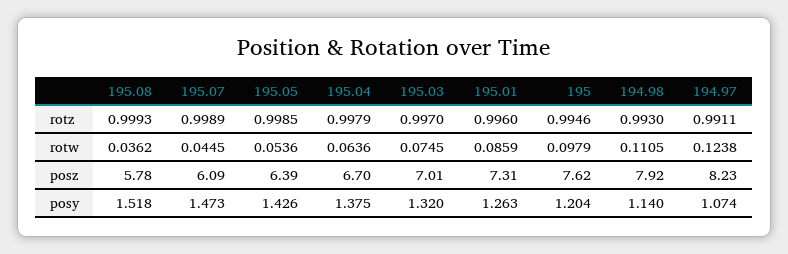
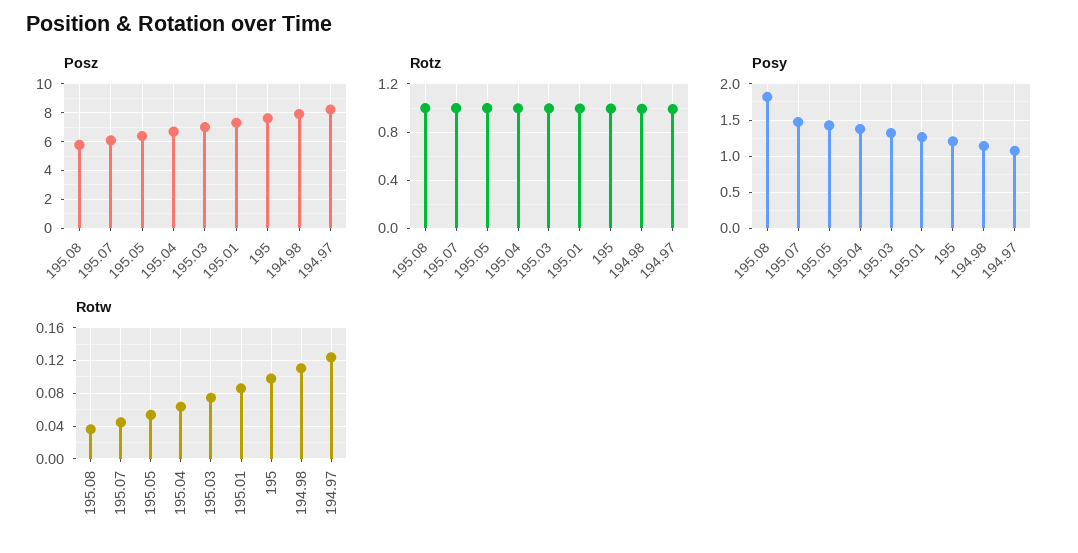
  {
    "rotz": {
      "195.08": 0.9993,
      "195.07": 0.9989,
      "195.05": 0.9985,
      "195.04": 0.9979,
      "195.03": 0.997,
      "195.01": 0.996,
      "195": 0.9946,
      "194.98": 0.993,
      "194.97": 0.9911
    },
    "rotw": {
      "195.08": 0.0362,
      "195.07": 0.0445,
      "195.05": 0.0536,
      "195.04": 0.0636,
      "195.03": 0.0745,
      "195.01": 0.0859,
      "195": 0.0979,
      "194.98": 0.1105,
      "194.97": 0.1238
    },
    "posz": {
      "195.08": 5.78,
      "195.07": 6.09,
      "195.05": 6.39,
      "195.04": 6.7,
      "195.03": 7.01,
      "195.01": 7.31,
      "195": 7.62,
      "194.98": 7.92,
      "194.97": 8.23
    },
    "posy": {
-     "195.08": 1.518,
+     "195.08": 1.8,
      "195.07": 1.473,
      "195.05": 1.426,
      "195.04": 1.375,
      "195.03": 1.32,
      "195.01": 1.263,
      "195": 1.204,
      "194.98": 1.14,
      "194.97": 1.074
    }
  }

